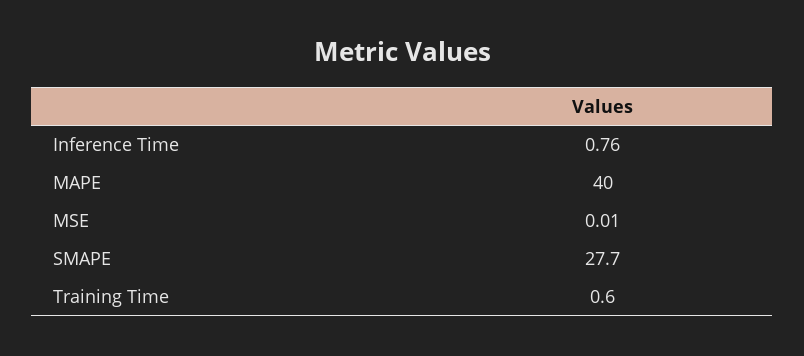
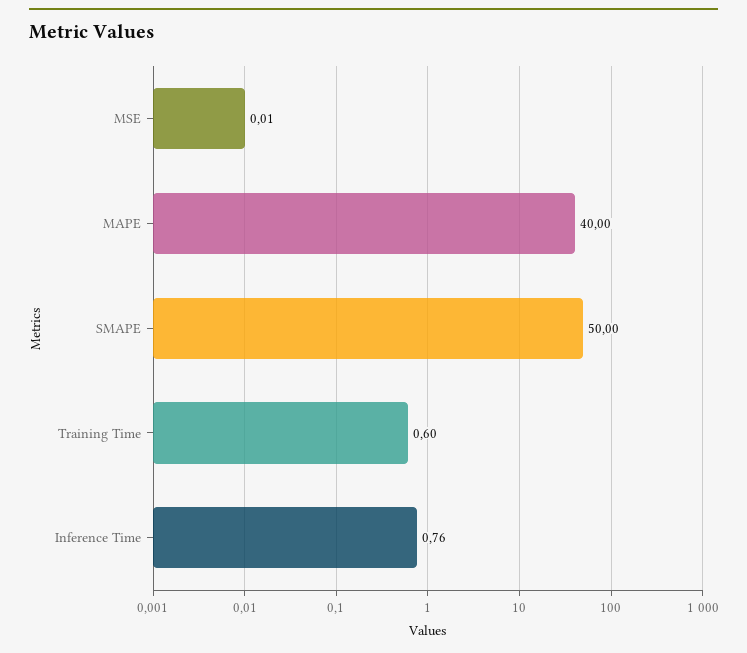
  {
    "Inference Time": 0.76,
    "MAPE": 40,
    "MSE": 0.01,
-   "SMAPE": 27.7,
+   "SMAPE": 50,
    "Training Time": 0.6
  }

